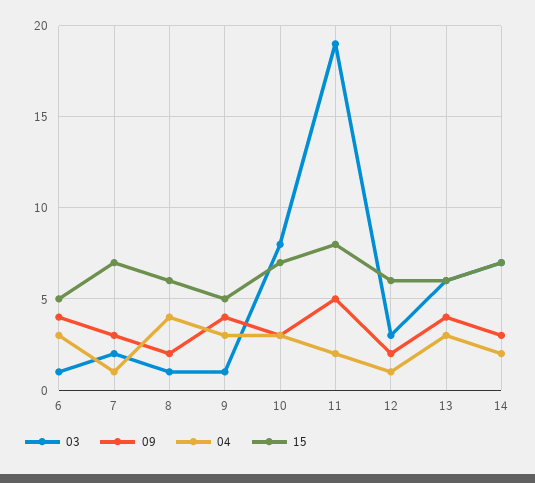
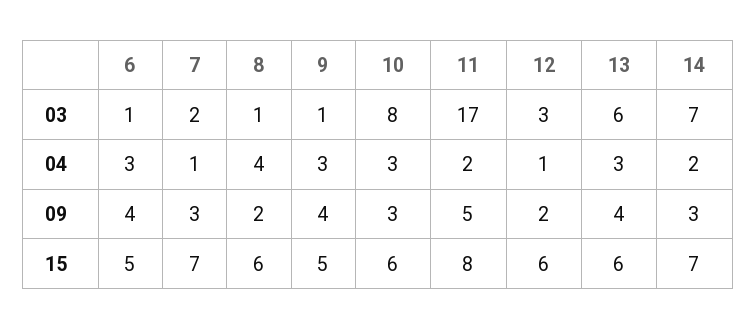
  {
    "03": {
      "6": 1,
      "7": 2,
      "8": 1,
      "9": 1,
      "10": 8,
-     "11": 19,
+     "11": 17,
      "12": 3,
      "13": 6,
      "14": 7
    },
    "09": {
      "6": 4,
      "7": 3,
      "8": 2,
      "9": 4,
      "10": 3,
      "11": 5,
      "12": 2,
      "13": 4,
      "14": 3
    },
    "04": {
      "6": 3,
      "7": 1,
      "8": 4,
      "9": 3,
      "10": 3,
      "11": 2,
      "12": 1,
      "13": 3,
      "14": 2
    },
    "15": {
      "6": 5,
      "7": 7,
      "8": 6,
      "9": 5,
-     "10": 7,
+     "10": 6,
      "11": 8,
      "12": 6,
      "13": 6,
      "14": 7
    }
  }

